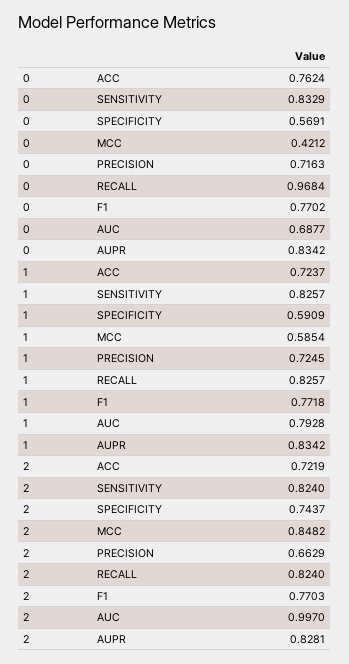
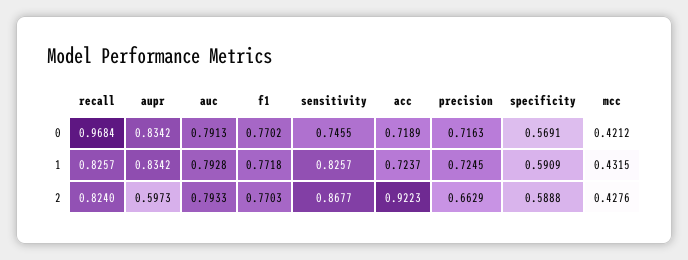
  {
    "0": {
-     "ACC": 0.7624,
+     "ACC": 0.7189,
-     "SENSITIVITY": 0.8329,
+     "SENSITIVITY": 0.7455,
      "SPECIFICITY": 0.5691,
      "MCC": 0.4212,
      "PRECISION": 0.7163,
      "RECALL": 0.9684,
      "F1": 0.7702,
-     "AUC": 0.6877,
+     "AUC": 0.7913,
      "AUPR": 0.8342
    },
    "1": {
      "ACC": 0.7237,
      "SENSITIVITY": 0.8257,
      "SPECIFICITY": 0.5909,
-     "MCC": 0.5854,
+     "MCC": 0.4315,
      "PRECISION": 0.7245,
      "RECALL": 0.8257,
      "F1": 0.7718,
      "AUC": 0.7928,
      "AUPR": 0.8342
    },
    "2": {
-     "ACC": 0.7219,
+     "ACC": 0.9223,
-     "SENSITIVITY": 0.824,
+     "SENSITIVITY": 0.8677,
-     "SPECIFICITY": 0.7437,
+     "SPECIFICITY": 0.5888,
-     "MCC": 0.8482,
+     "MCC": 0.4276,
      "PRECISION": 0.6629,
      "RECALL": 0.824,
      "F1": 0.7703,
-     "AUC": 0.997,
+     "AUC": 0.7933,
-     "AUPR": 0.8281
+     "AUPR": 0.5973
    }
  }

